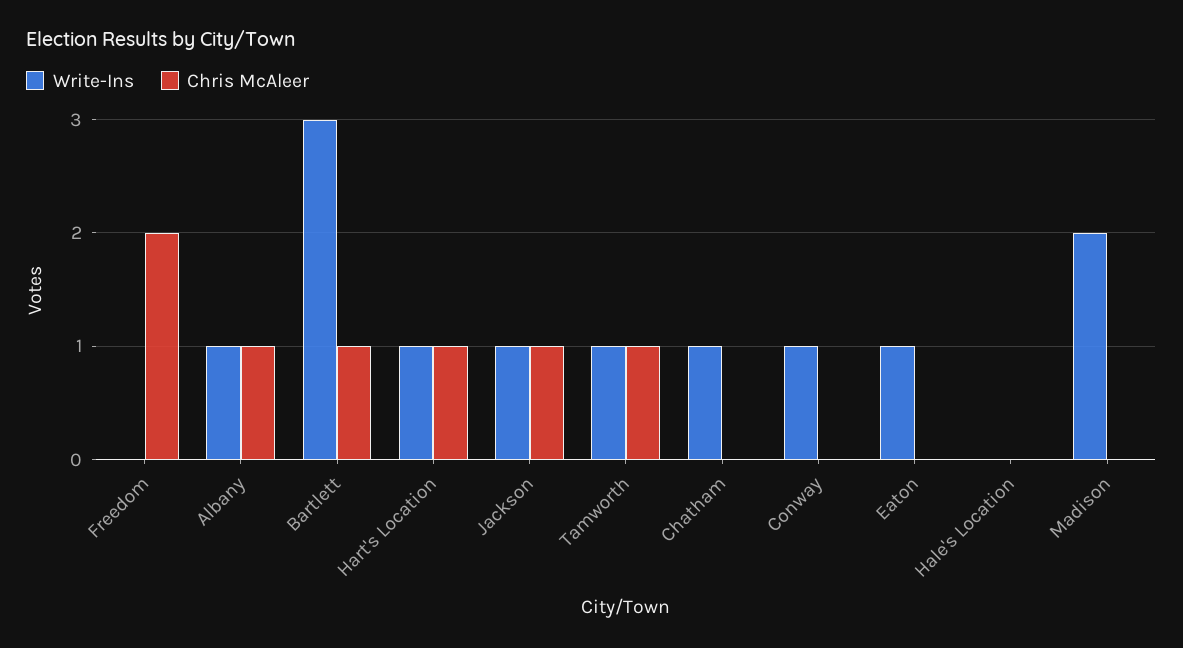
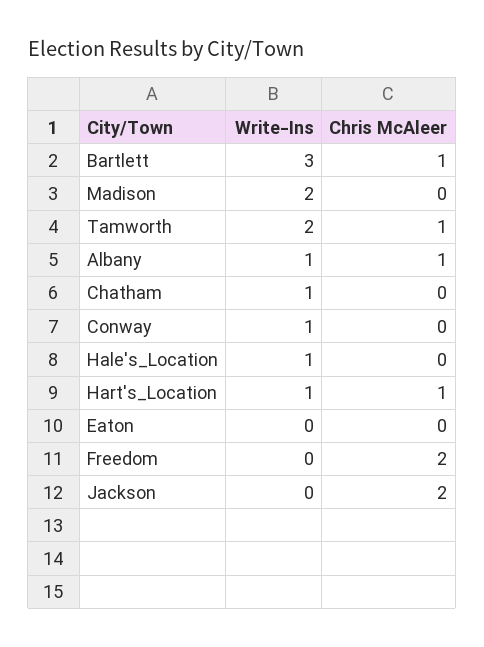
  {
    "Write-Ins": {
      "Freedom": 0,
      "Albany": 1,
      "Bartlett": 3,
      "Hart's Location": 1,
-     "Jackson": 1,
+     "Jackson": 0,
-     "Tamworth": 1,
+     "Tamworth": 2,
      "Chatham": 1,
      "Conway": 1,
-     "Eaton": 1,
+     "Eaton": 0,
-     "Hale's Location": 0,
+     "Hale's Location": 1,
      "Madison": 2
    },
    "Chris McAleer": {
      "Freedom": 2,
      "Albany": 1,
      "Bartlett": 1,
      "Hart's Location": 1,
-     "Jackson": 1,
+     "Jackson": 2,
      "Tamworth": 1,
      "Chatham": 0,
      "Conway": 0,
      "Eaton": 0,
      "Hale's Location": 0,
      "Madison": 0
    }
  }

